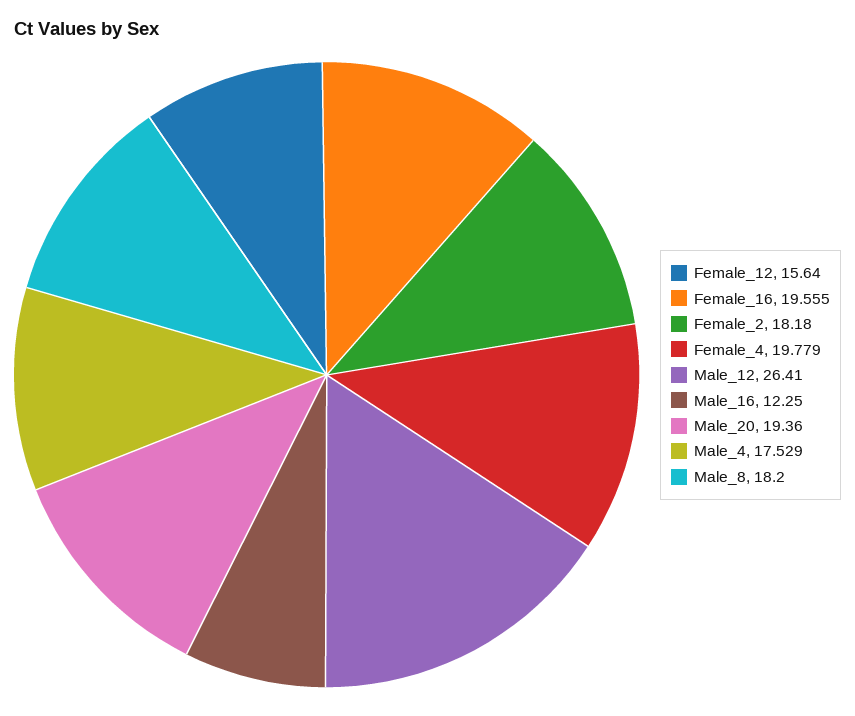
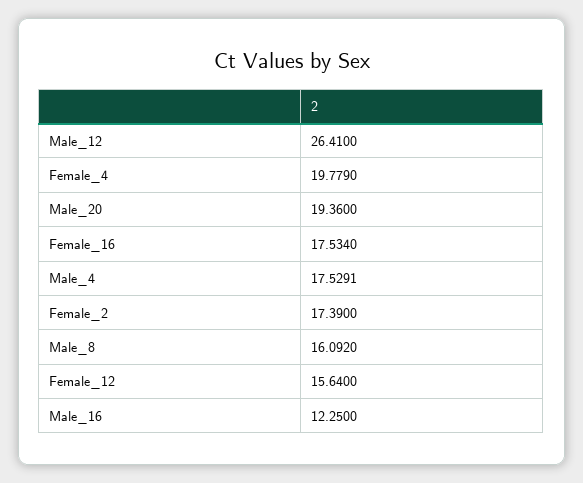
  {
    "Female_12": 15.64,
-   "Female_16": 19.555,
+   "Female_16": 17.534,
-   "Female_2": 18.18,
+   "Female_2": 17.39,
    "Female_4": 19.779,
    "Male_12": 26.41,
    "Male_16": 12.25,
    "Male_20": 19.36,
    "Male_4": 17.5291,
-   "Male_8": 18.2
+   "Male_8": 16.092
  }

